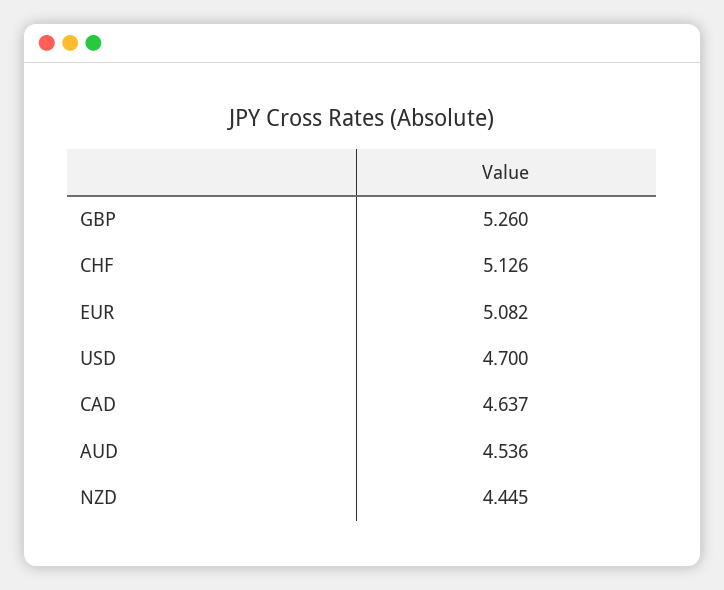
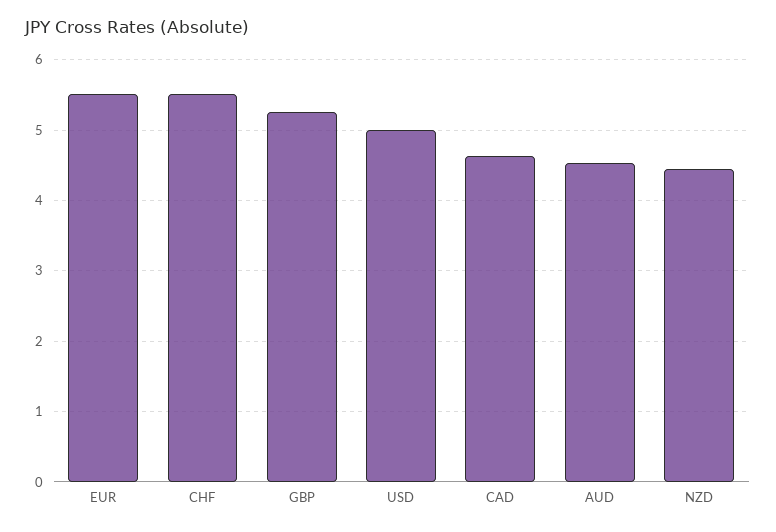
  {
    "GBP": 5.26,
-   "CHF": 5.126,
+   "CHF": 5.5,
-   "EUR": 5.082,
+   "EUR": 5.5,
-   "USD": 4.7,
+   "USD": 5,
    "CAD": 4.637,
    "AUD": 4.536,
    "NZD": 4.445
  }

